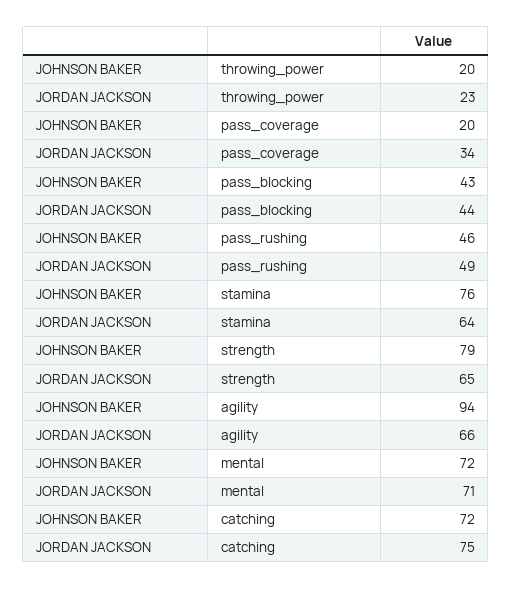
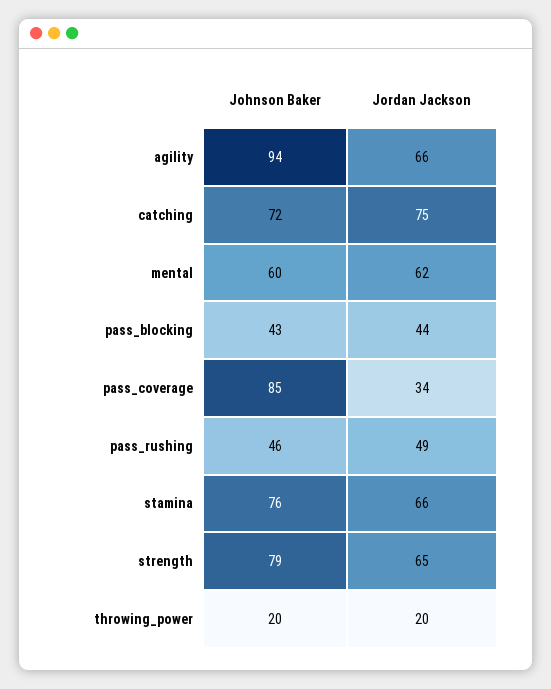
  {
    "JOHNSON BAKER": {
      "throwing_power": 20,
-     "pass_coverage": 20,
+     "pass_coverage": 85,
      "pass_blocking": 43,
      "pass_rushing": 46,
      "stamina": 76,
      "strength": 79,
      "agility": 94,
-     "mental": 72,
+     "mental": 60,
      "catching": 72
    },
    "JORDAN JACKSON": {
-     "throwing_power": 23,
+     "throwing_power": 20,
      "pass_coverage": 34,
      "pass_blocking": 44,
      "pass_rushing": 49,
-     "stamina": 64,
+     "stamina": 66,
      "strength": 65,
      "agility": 66,
-     "mental": 71,
+     "mental": 62,
      "catching": 75
    }
  }

